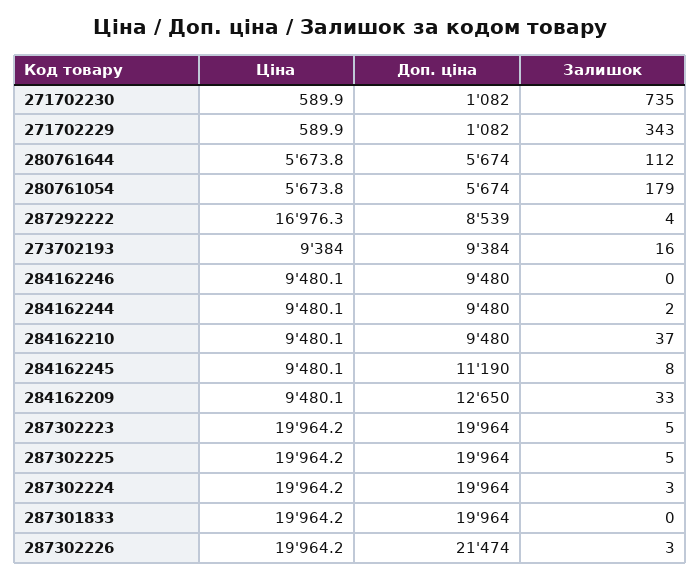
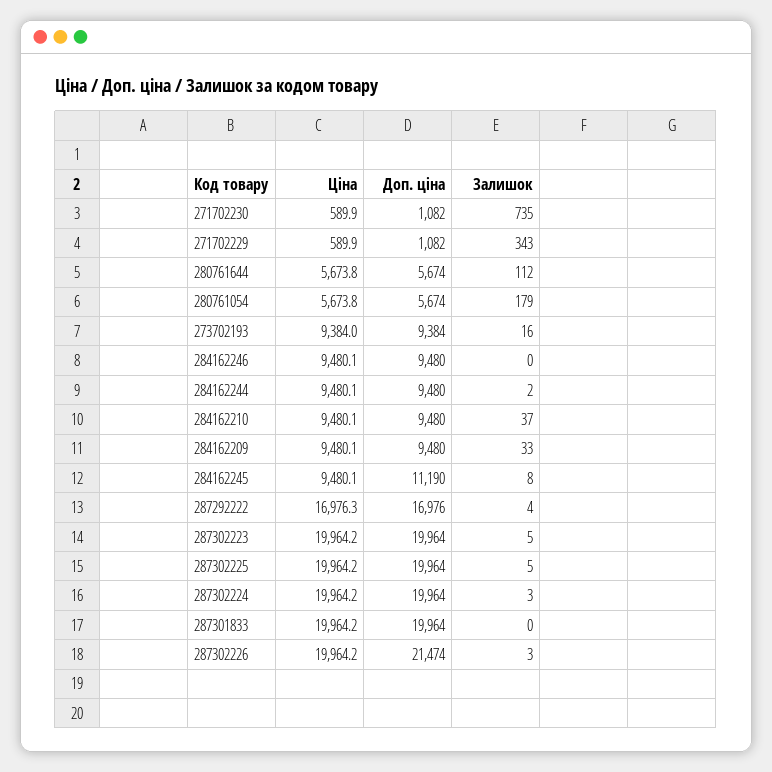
  {
    "Ціна": {
      "271702230": 589.9,
      "271702229": 589.9,
      "280761644": 5673.8,
      "280761054": 5673.8,
      "287292222": 16976.3,
      "273702193": 9384,
      "284162246": 9480.1,
      "284162244": 9480.1,
      "284162210": 9480.1,
      "284162245": 9480.1,
      "284162209": 9480.1,
      "287302223": 19964.2,
      "287302225": 19964.2,
      "287302224": 19964.2,
      "287301833": 19964.2,
      "287302226": 19964.2
    },
    "Доп. ціна": {
      "271702230": 1082,
      "271702229": 1082,
      "280761644": 5674,
      "280761054": 5674,
-     "287292222": 8539,
+     "287292222": 16976,
      "273702193": 9384,
      "284162246": 9480,
      "284162244": 9480,
      "284162210": 9480,
      "284162245": 11190,
-     "284162209": 12650,
+     "284162209": 9480,
      "287302223": 19964,
      "287302225": 19964,
      "287302224": 19964,
      "287301833": 19964,
      "287302226": 21474
    },
    "Залишок": {
      "271702230": 735,
      "271702229": 343,
      "280761644": 112,
      "280761054": 179,
      "287292222": 4,
      "273702193": 16,
      "284162246": 0,
      "284162244": 2,
      "284162210": 37,
      "284162245": 8,
      "284162209": 33,
      "287302223": 5,
      "287302225": 5,
      "287302224": 3,
      "287301833": 0,
      "287302226": 3
    }
  }

